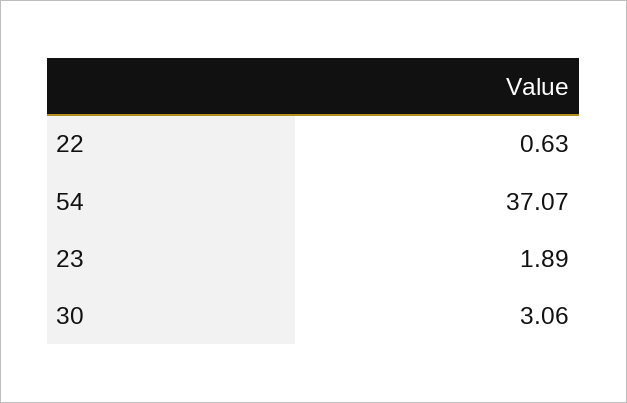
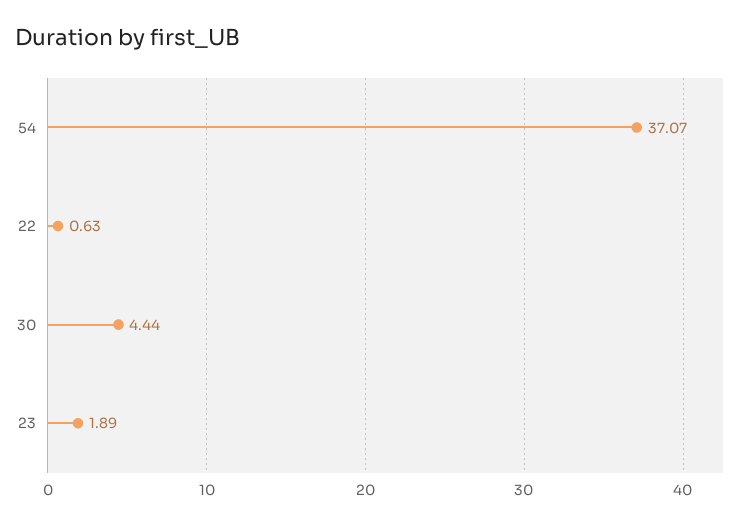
  {
    "22": 0.63,
    "54": 37.07,
    "23": 1.89,
-   "30": 3.06
+   "30": 4.44
  }

